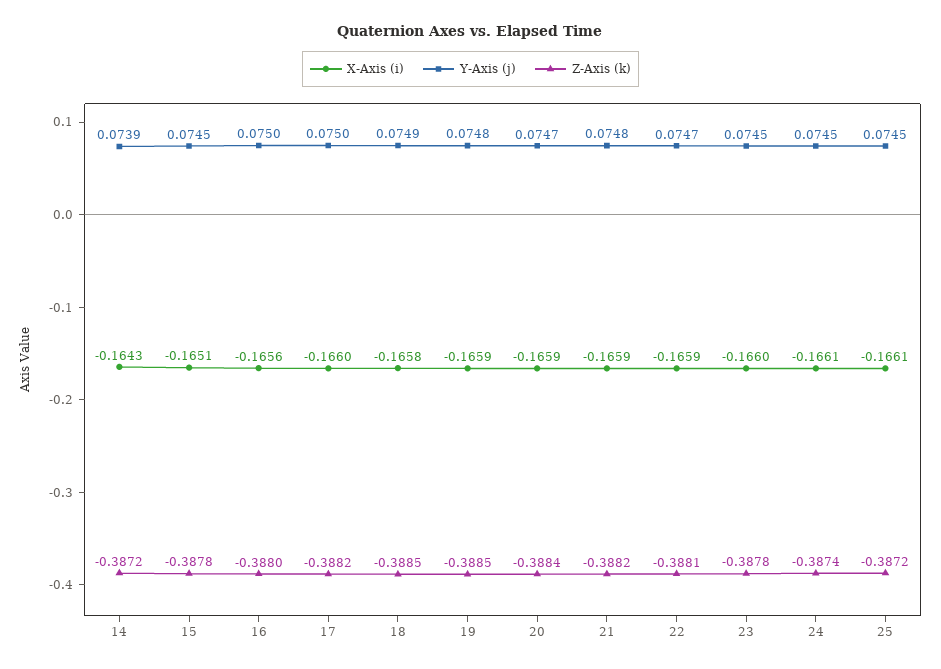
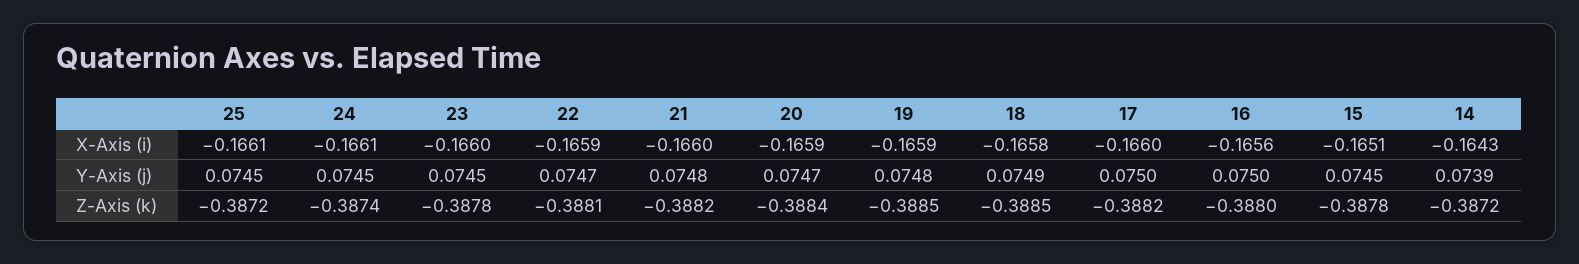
  {
    "X-Axis (i)": {
      "14": -0.1643,
      "15": -0.1651,
      "16": -0.1656,
      "17": -0.166,
      "18": -0.1658,
      "19": -0.1659,
      "20": -0.1659,
-     "21": -0.1659,
+     "21": -0.166,
      "22": -0.1659,
      "23": -0.166,
      "24": -0.1661,
      "25": -0.1661
    },
    "Y-Axis (j)": {
      "14": 0.0739,
      "15": 0.0745,
      "16": 0.075,
      "17": 0.075,
      "18": 0.0749,
      "19": 0.0748,
      "20": 0.0747,
      "21": 0.0748,
      "22": 0.0747,
      "23": 0.0745,
      "24": 0.0745,
      "25": 0.0745
    },
    "Z-Axis (k)": {
      "14": -0.3872,
      "15": -0.3878,
      "16": -0.388,
      "17": -0.3882,
      "18": -0.3885,
      "19": -0.3885,
      "20": -0.3884,
      "21": -0.3882,
      "22": -0.3881,
      "23": -0.3878,
      "24": -0.3874,
      "25": -0.3872
    }
  }

